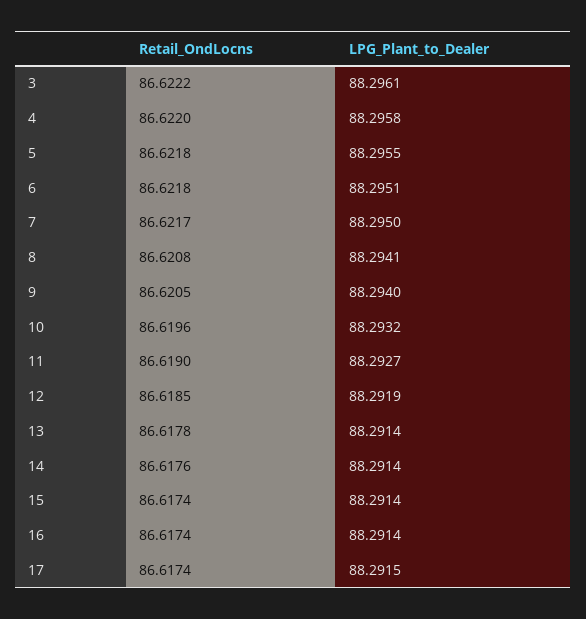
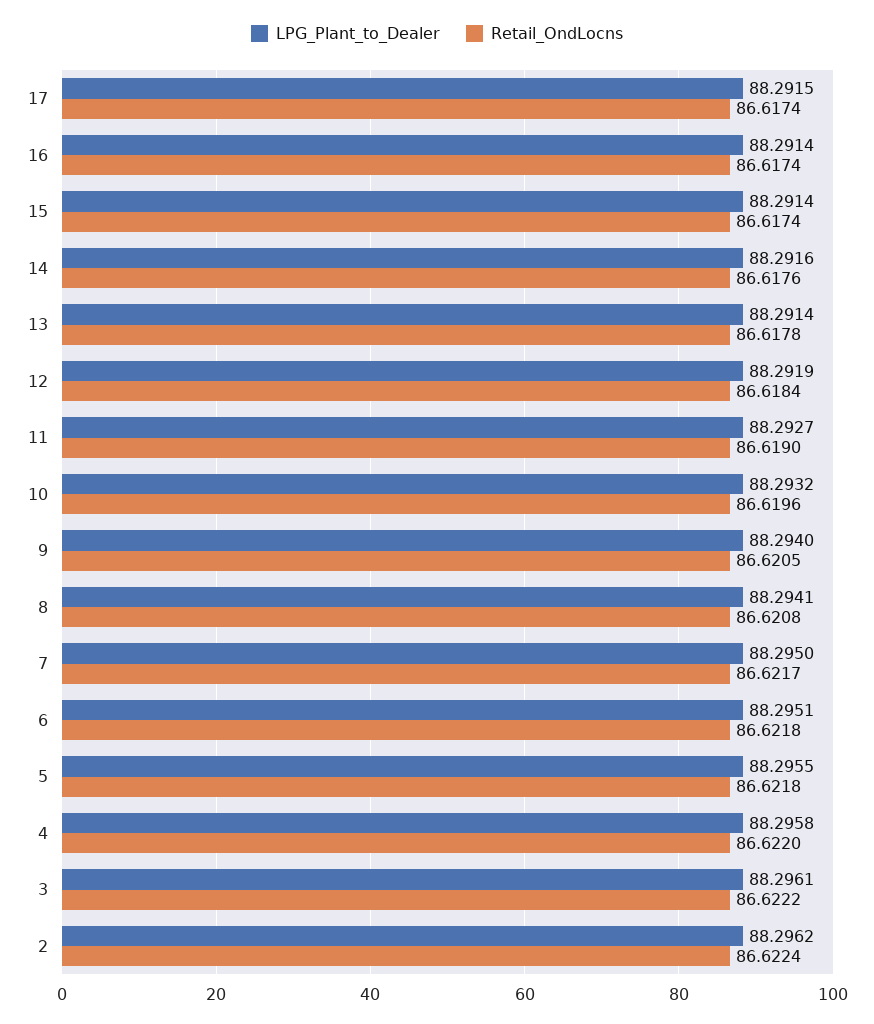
  {
    "Retail_OndLocns": {
      "3": 86.6222,
      "4": 86.622,
      "5": 86.6218,
      "6": 86.6218,
      "7": 86.6217,
      "8": 86.6208,
      "9": 86.6205,
      "10": 86.6196,
      "11": 86.619,
-     "12": 86.6185,
+     "12": 86.6184,
      "13": 86.6178,
      "14": 86.6176,
      "15": 86.6174,
      "16": 86.6174,
-     "17": 86.6174
+     "17": 86.6174,
+     "2": 86.6224
    },
    "LPG_Plant_to_Dealer": {
      "3": 88.2961,
      "4": 88.2958,
      "5": 88.2955,
      "6": 88.2951,
      "7": 88.295,
      "8": 88.2941,
      "9": 88.294,
      "10": 88.2932,
      "11": 88.2927,
      "12": 88.2919,
      "13": 88.2914,
-     "14": 88.2914,
+     "14": 88.2916,
      "15": 88.2914,
      "16": 88.2914,
-     "17": 88.2915
+     "17": 88.2915,
+     "2": 88.2962
    }
  }

